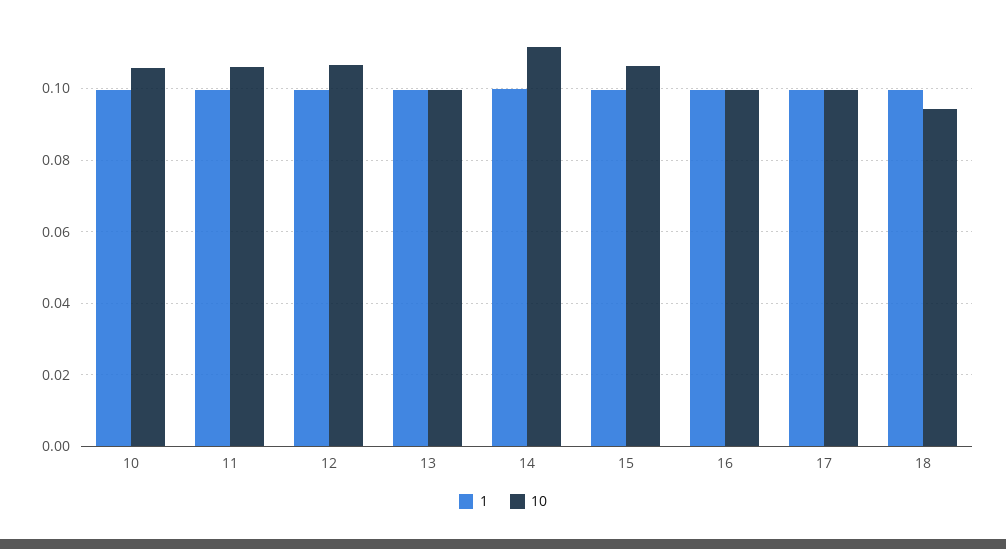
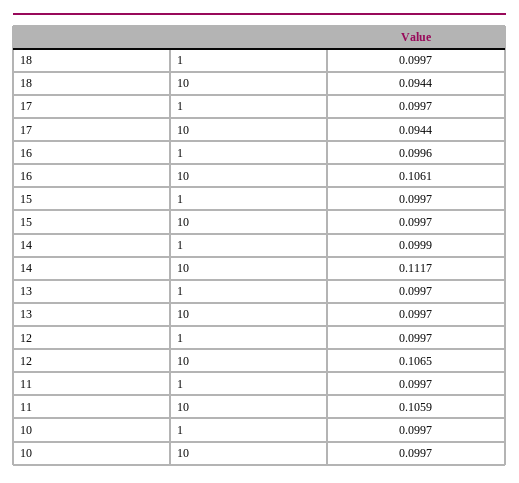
  {
    "1": {
      "10": 0.0997,
      "11": 0.0997,
      "12": 0.0997,
      "13": 0.0997,
      "14": 0.0999,
      "15": 0.0997,
      "16": 0.0996,
      "17": 0.0997,
      "18": 0.0997
    },
    "10": {
-     "10": 0.106,
+     "10": 0.0997,
      "11": 0.1059,
      "12": 0.1065,
      "13": 0.0997,
      "14": 0.1117,
-     "15": 0.106,
+     "15": 0.0997,
-     "16": 0.1,
+     "16": 0.1061,
-     "17": 0.1,
+     "17": 0.0944,
      "18": 0.0944
    }
  }

